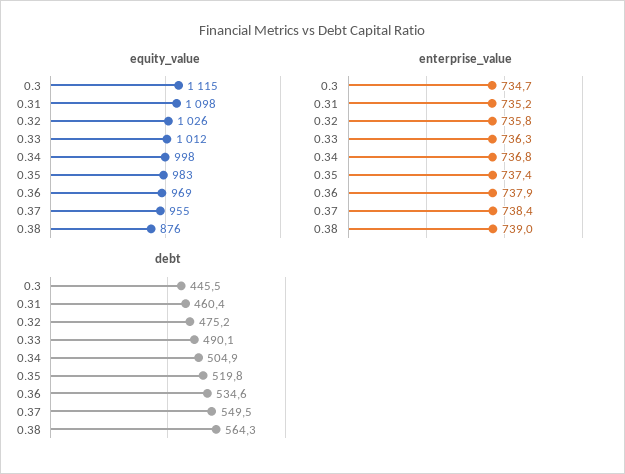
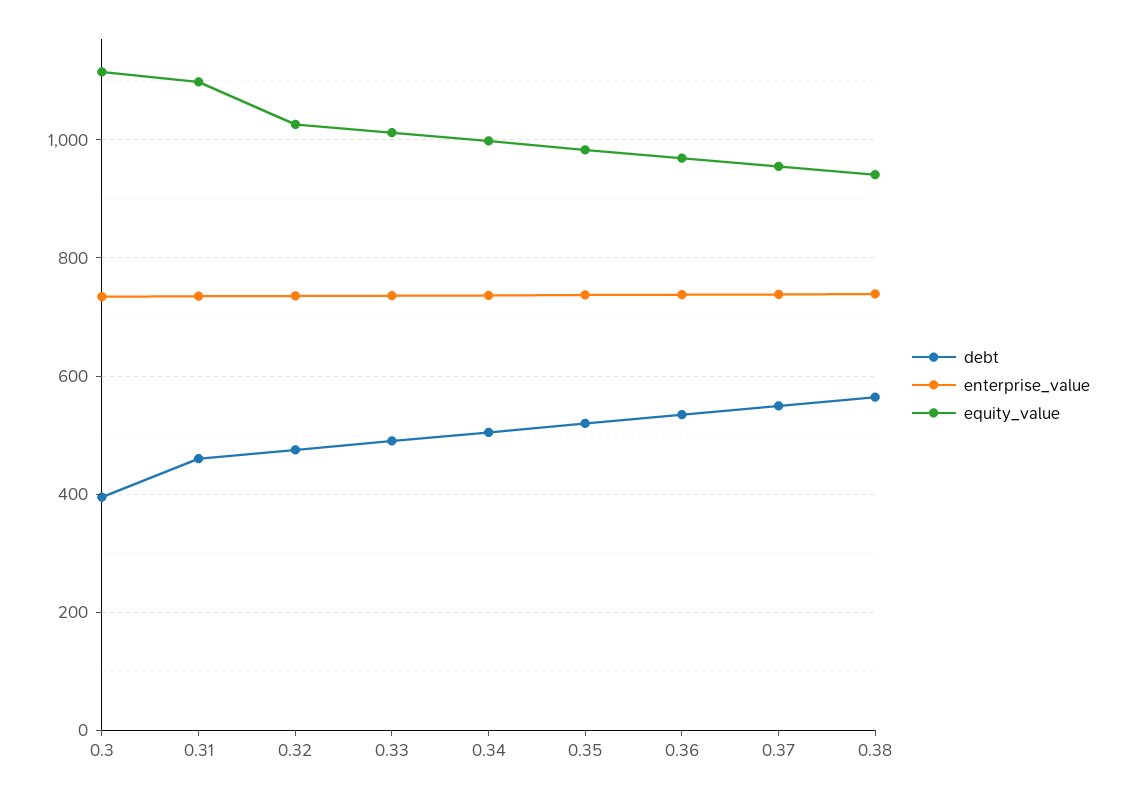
  {
    "equity_value": {
      "0.3": 1115,
      "0.31": 1098,
      "0.32": 1026,
      "0.33": 1012,
      "0.34": 998,
      "0.35": 983,
      "0.36": 969,
      "0.37": 955,
-     "0.38": 876
+     "0.38": 940
    },
    "enterprise_value": {
      "0.3": 734.7,
      "0.31": 735.2,
      "0.32": 735.8,
      "0.33": 736.3,
      "0.34": 736.8,
      "0.35": 737.4,
      "0.36": 737.9,
      "0.37": 738.4,
      "0.38": 739
    },
    "debt": {
-     "0.3": 445.5,
+     "0.3": 400,
      "0.31": 460.4,
      "0.32": 475.2,
      "0.33": 490.1,
      "0.34": 504.9,
      "0.35": 519.8,
      "0.36": 534.6,
      "0.37": 549.5,
      "0.38": 564.3
    }
  }

